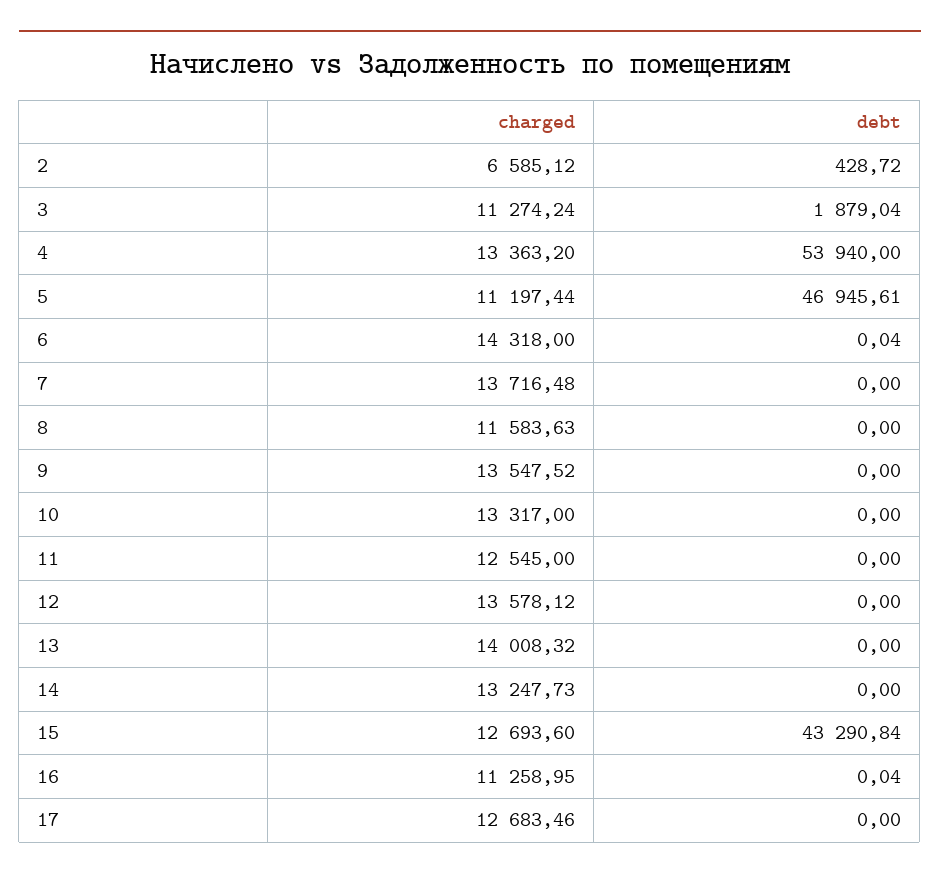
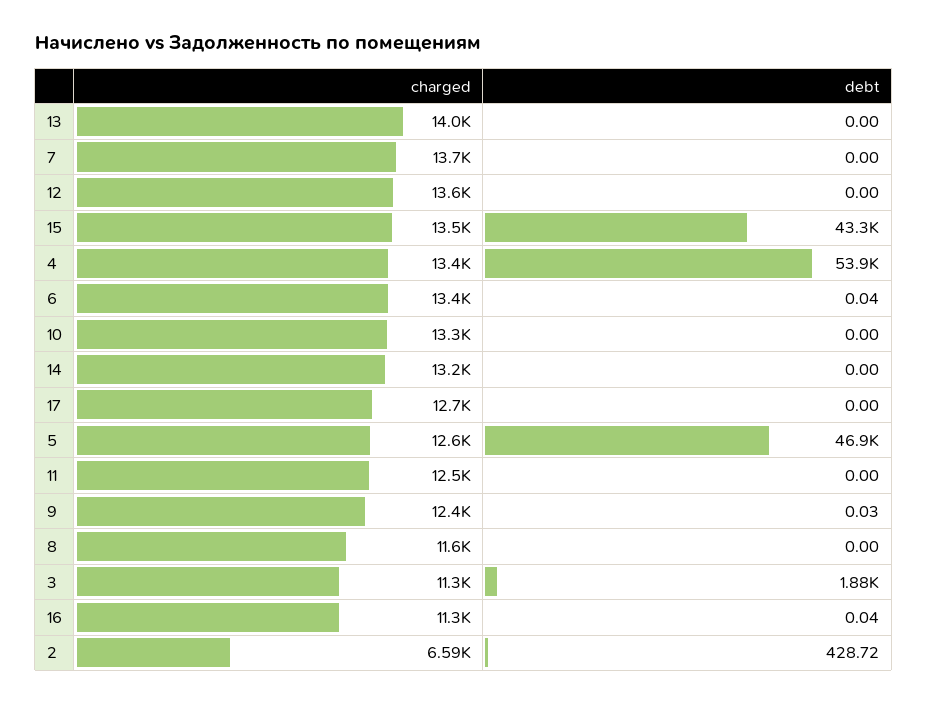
  {
    "charged": {
      "2": 6585.12,
      "3": 11274.24,
      "4": 13363.2,
-     "5": 11197.44,
+     "5": 12600,
-     "6": 14318,
+     "6": 13400,
      "7": 13716.48,
      "8": 11583.63,
-     "9": 13547.52,
+     "9": 12400,
      "10": 13317,
      "11": 12545,
      "12": 13578.12,
      "13": 14008.32,
      "14": 13247.73,
-     "15": 12693.6,
+     "15": 13500,
      "16": 11258.95,
      "17": 12683.46
    },
    "debt": {
      "2": 428.72,
      "3": 1879.04,
      "4": 53940,
      "5": 46945.61,
      "6": 0.04,
      "7": 0,
      "8": 0,
-     "9": 0,
+     "9": 0.03,
      "10": 0,
      "11": 0,
      "12": 0,
      "13": 0,
      "14": 0,
      "15": 43290.84,
      "16": 0.04,
      "17": 0
    }
  }

